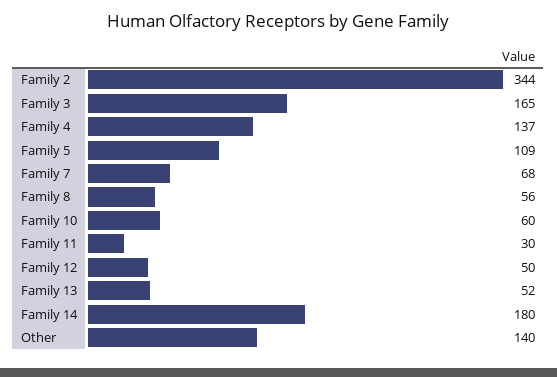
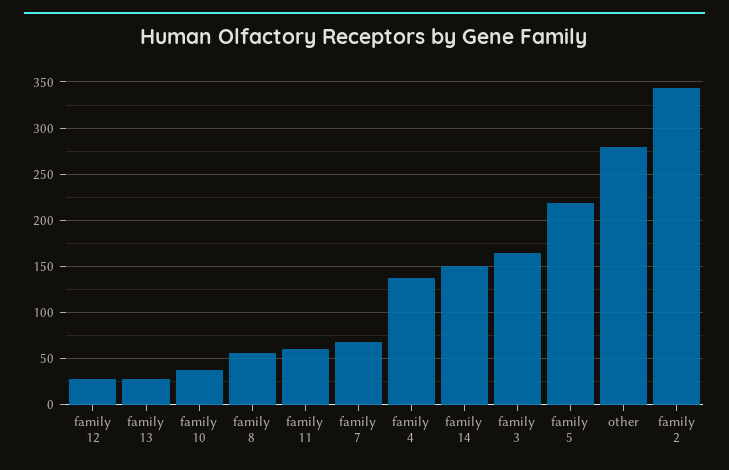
  {
    "Family 2": 344,
    "Family 3": 165,
    "Family 4": 137,
-   "Family 5": 109,
+   "Family 5": 220,
    "Family 7": 68,
    "Family 8": 56,
-   "Family 10": 60,
+   "Family 10": 40,
-   "Family 11": 30,
+   "Family 11": 60,
-   "Family 12": 50,
+   "Family 12": 30,
-   "Family 13": 52,
+   "Family 13": 30,
-   "Family 14": 180,
+   "Family 14": 150,
-   "Other": 140
+   "Other": 280
  }

